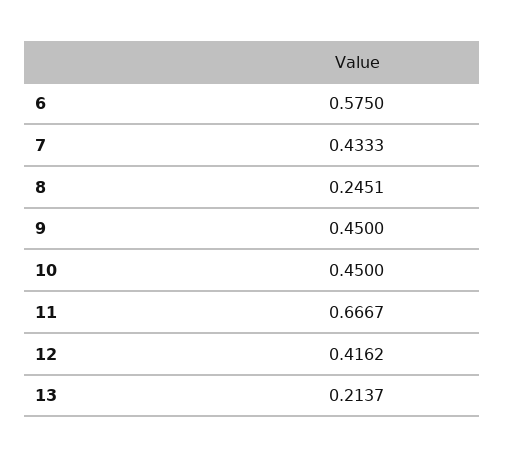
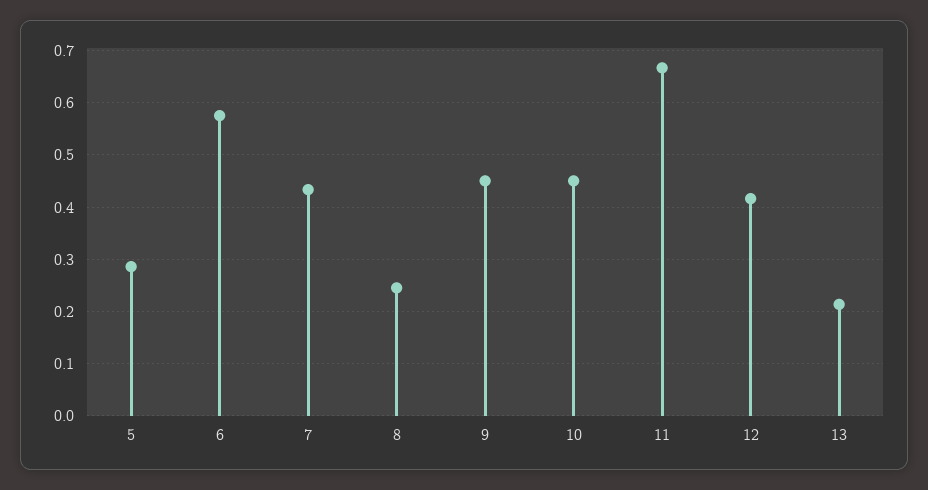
  {
    "6": 0.575,
    "7": 0.4333,
    "8": 0.2451,
    "9": 0.45,
    "10": 0.45,
    "11": 0.6667,
    "12": 0.4162,
-   "13": 0.2137
+   "13": 0.2137,
+   "5": 0.28
  }

